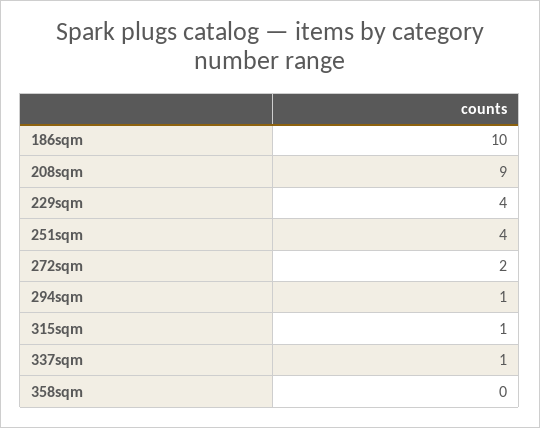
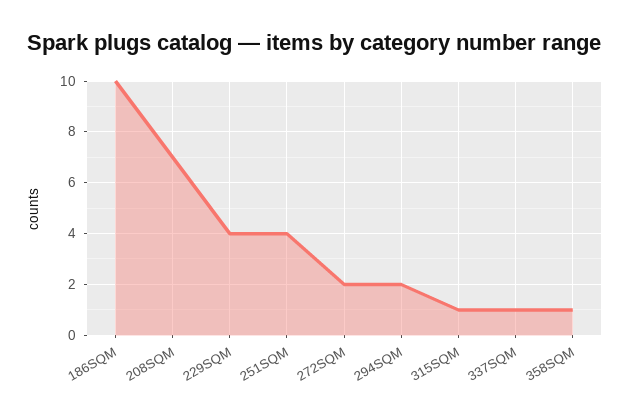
  {
    "186sqm": 10,
-   "208sqm": 9,
+   "208sqm": 7,
    "229sqm": 4,
    "251sqm": 4,
    "272sqm": 2,
-   "294sqm": 1,
+   "294sqm": 2,
    "315sqm": 1,
    "337sqm": 1,
-   "358sqm": 0
+   "358sqm": 1
  }

